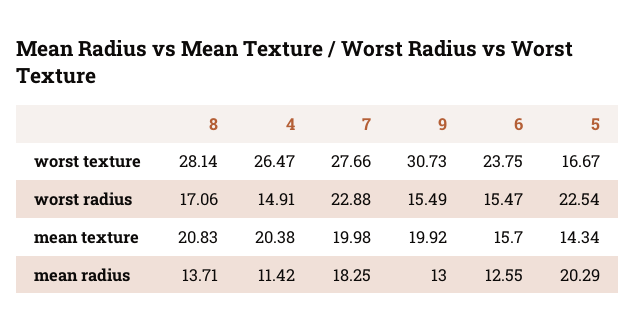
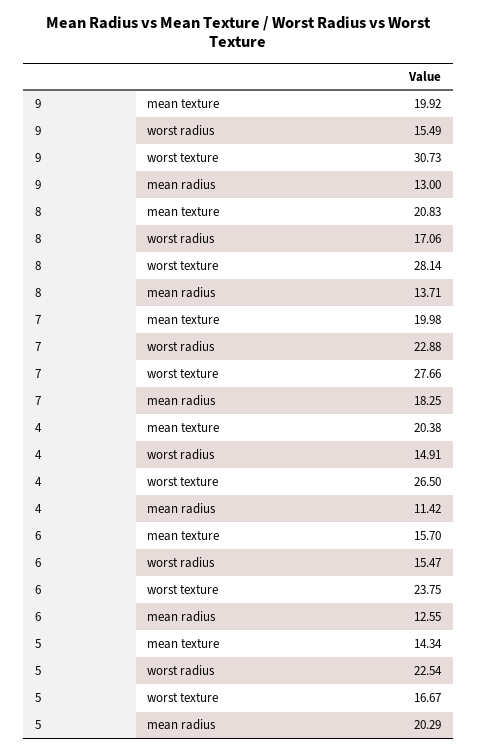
  {
    "8": {
      "worst texture": 28.14,
      "worst radius": 17.06,
      "mean texture": 20.83,
      "mean radius": 13.71
    },
    "4": {
-     "worst texture": 26.47,
+     "worst texture": 26.5,
      "worst radius": 14.91,
      "mean texture": 20.38,
      "mean radius": 11.42
    },
    "7": {
      "worst texture": 27.66,
      "worst radius": 22.88,
      "mean texture": 19.98,
      "mean radius": 18.25
    },
    "9": {
      "worst texture": 30.73,
      "worst radius": 15.49,
      "mean texture": 19.92,
      "mean radius": 13
    },
    "6": {
      "worst texture": 23.75,
      "worst radius": 15.47,
      "mean texture": 15.7,
      "mean radius": 12.55
    },
    "5": {
      "worst texture": 16.67,
      "worst radius": 22.54,
      "mean texture": 14.34,
      "mean radius": 20.29
    }
  }

